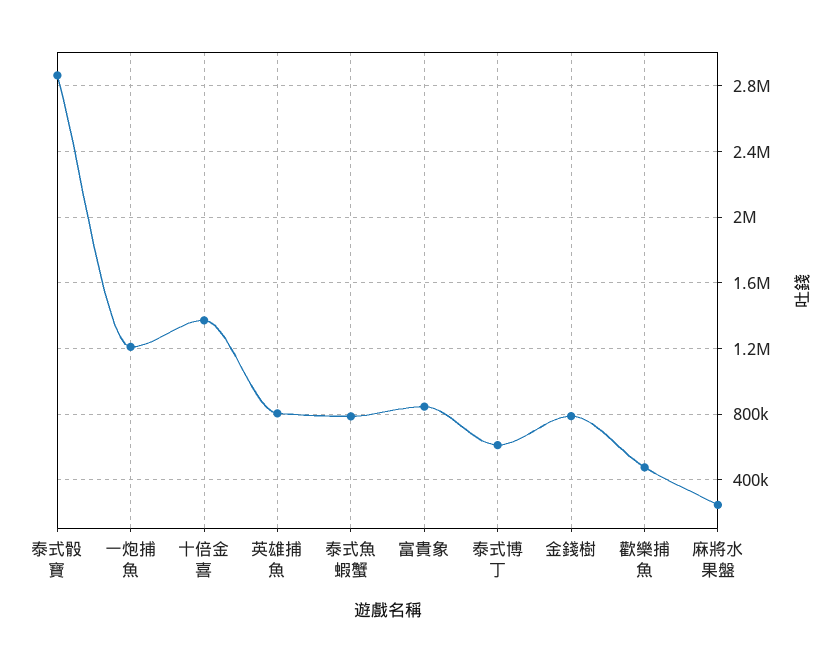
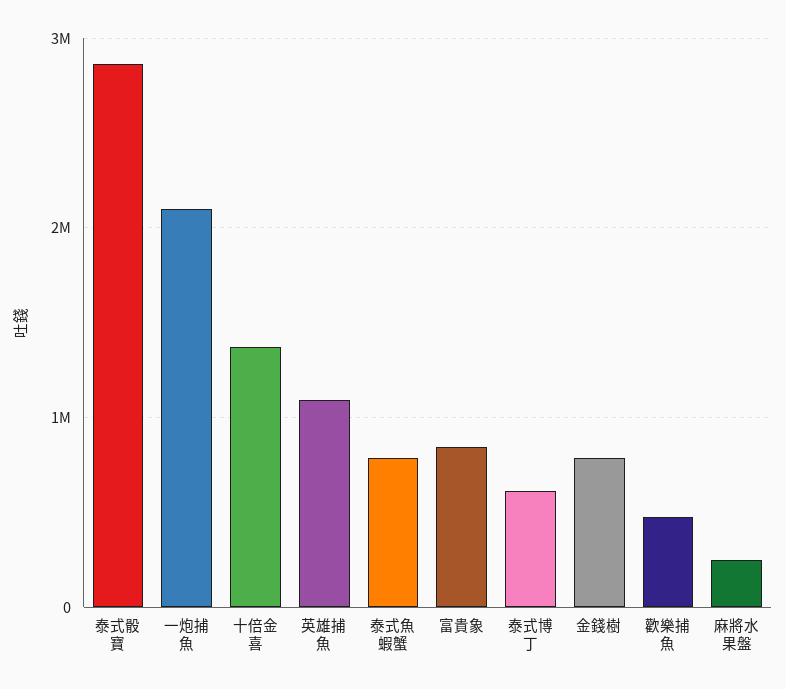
  {
    "泰式骰寶": 2850000,
-   "一炮捕魚": 1200000,
+   "一炮捕魚": 2100000,
    "十倍金喜": 1350000,
-   "英雄捕魚": 800000,
+   "英雄捕魚": 1100000,
    "泰式魚蝦蟹": 800000,
    "富貴象": 850000,
    "泰式博丁": 600000,
    "金錢樹": 800000,
    "歡樂捕魚": 500000,
    "麻將水果盤": 250000
  }

